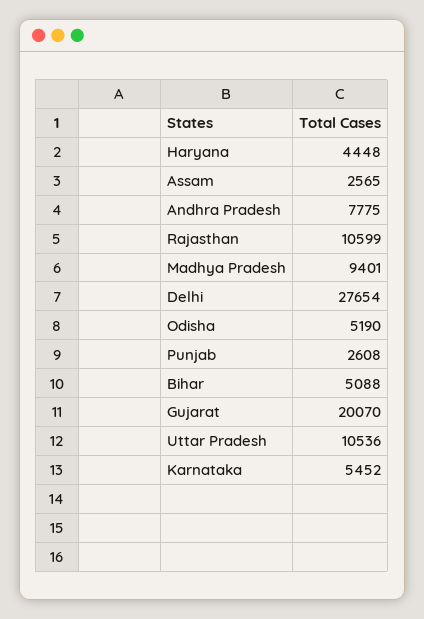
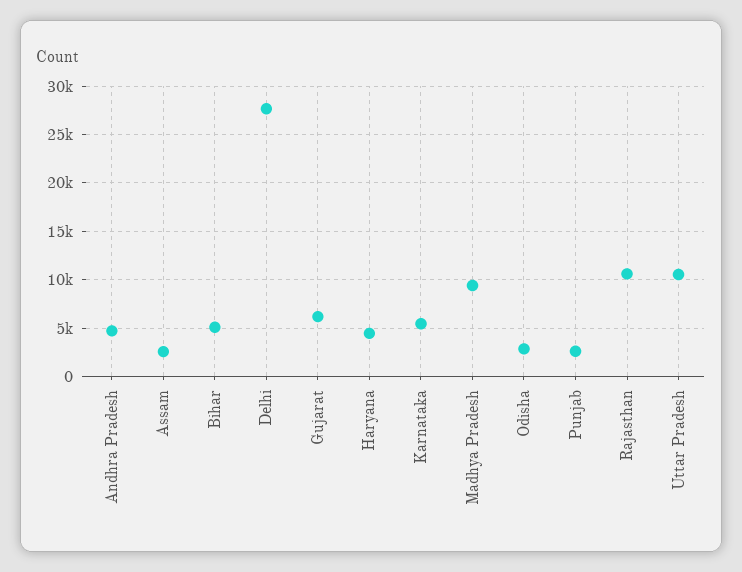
  {
    "Haryana": 4448,
    "Assam": 2565,
-   "Andhra Pradesh": 7775,
+   "Andhra Pradesh": 5000,
    "Rajasthan": 10599,
    "Madhya Pradesh": 9401,
    "Delhi": 27654,
-   "Odisha": 5190,
+   "Odisha": 3000,
    "Punjab": 2608,
    "Bihar": 5088,
-   "Gujarat": 20070,
+   "Gujarat": 6000,
    "Uttar Pradesh": 10536,
    "Karnataka": 5452
  }

